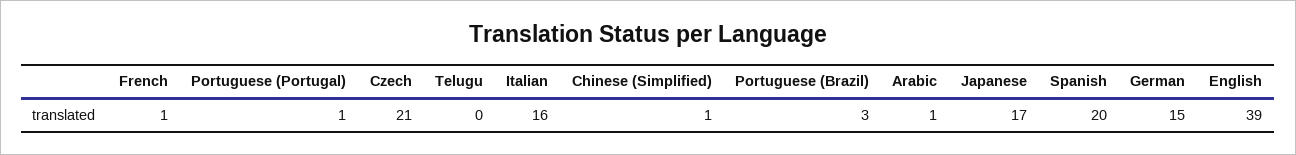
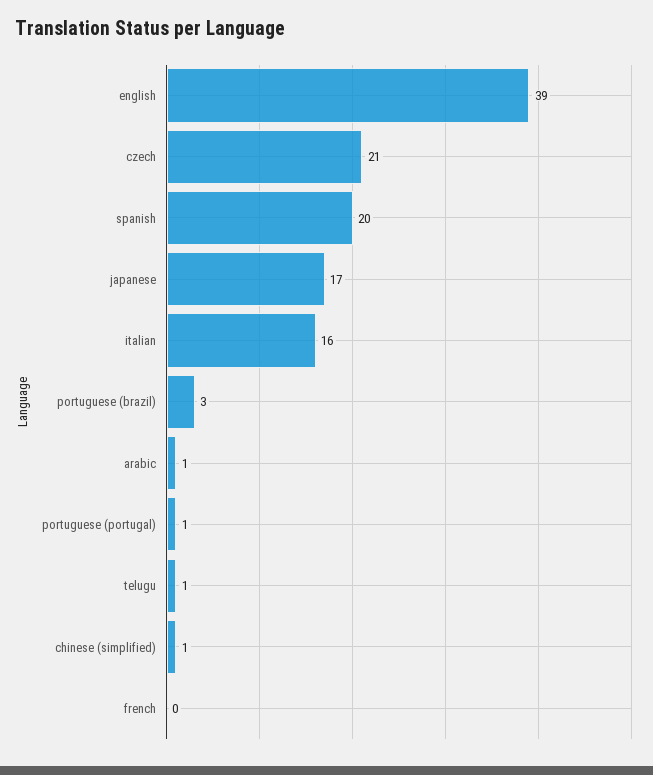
  {
-   "French": 1,
+   "French": 0,
    "Portuguese (Portugal)": 1,
    "Czech": 21,
-   "Telugu": 0,
+   "Telugu": 1,
    "Italian": 16,
    "Chinese (Simplified)": 1,
    "Portuguese (Brazil)": 3,
    "Arabic": 1,
    "Japanese": 17,
    "Spanish": 20,
-   "German": 15,
    "English": 39
  }

